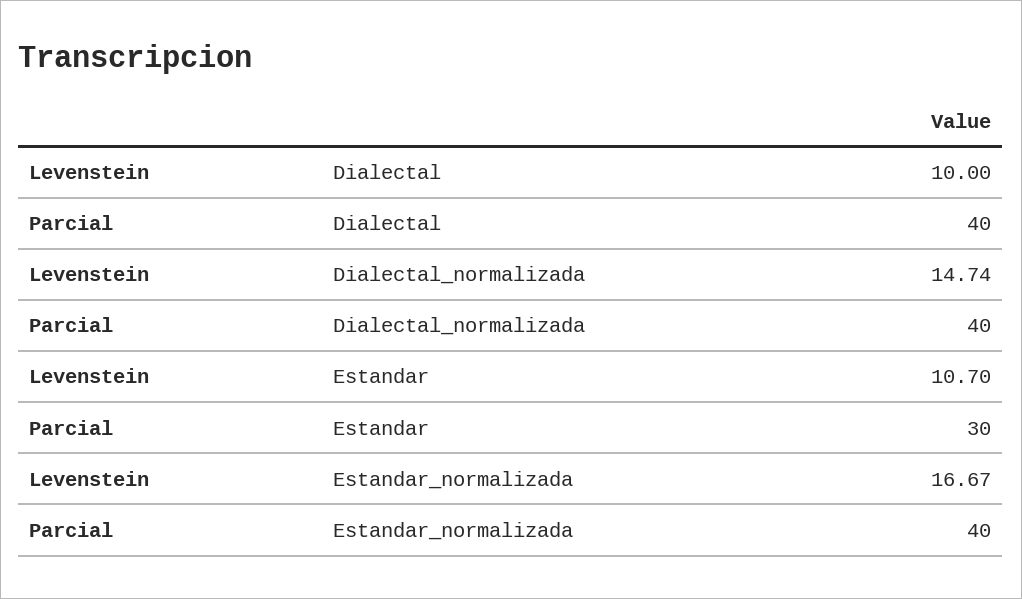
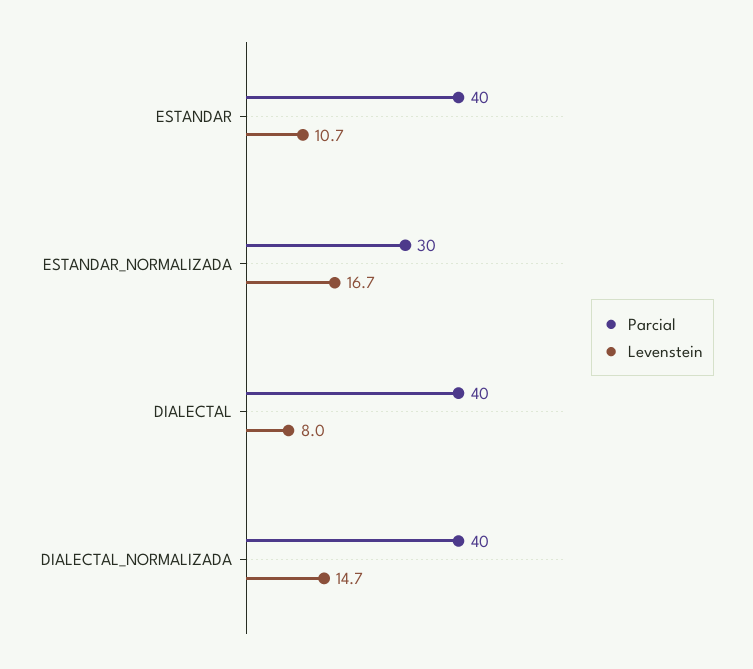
  {
    "Levenstein": {
-     "Dialectal": 10,
+     "Dialectal": 8,
      "Dialectal_normalizada": 14.74,
      "Estandar": 10.7,
      "Estandar_normalizada": 16.67
    },
    "Parcial": {
      "Dialectal": 40,
      "Dialectal_normalizada": 40,
-     "Estandar": 30,
+     "Estandar": 40,
-     "Estandar_normalizada": 40
+     "Estandar_normalizada": 30
    }
  }

